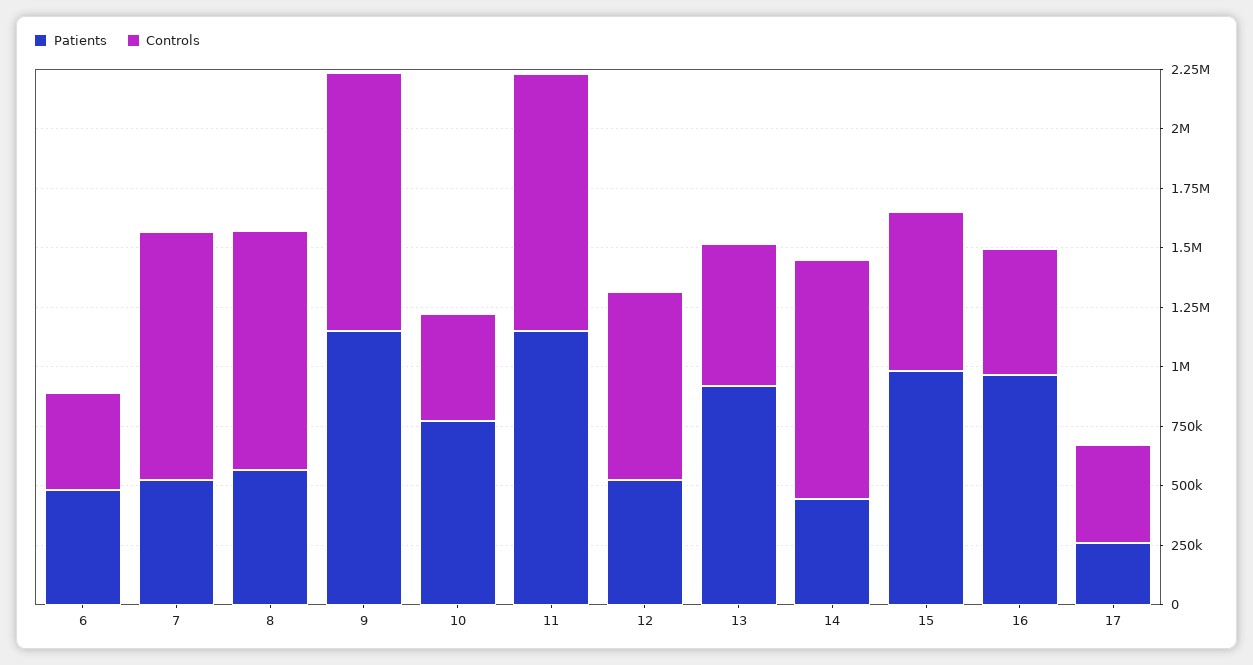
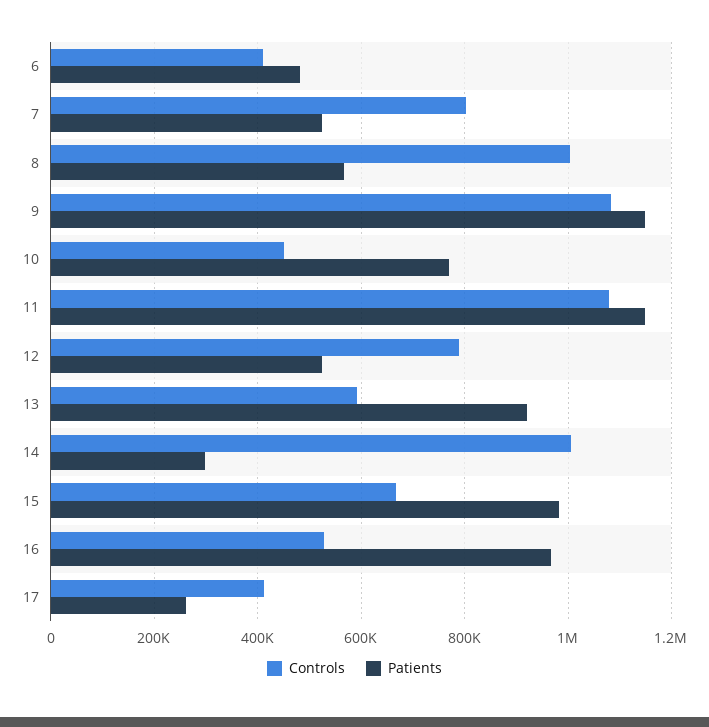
  {
    "Patients": {
      "6": 480000,
      "7": 520000,
      "8": 560000,
      "9": 1140000,
      "10": 780000,
      "11": 1140000,
      "12": 520000,
      "13": 920000,
-     "14": 450000,
+     "14": 300000,
      "15": 980000,
      "16": 960000,
      "17": 260000
    },
    "Controls": {
      "6": 420000,
-     "7": 1050000,
+     "7": 800000,
      "8": 1000000,
      "9": 1080000,
      "10": 460000,
      "11": 1080000,
      "12": 780000,
      "13": 600000,
      "14": 1000000,
      "15": 660000,
      "16": 520000,
      "17": 420000
    }
  }

